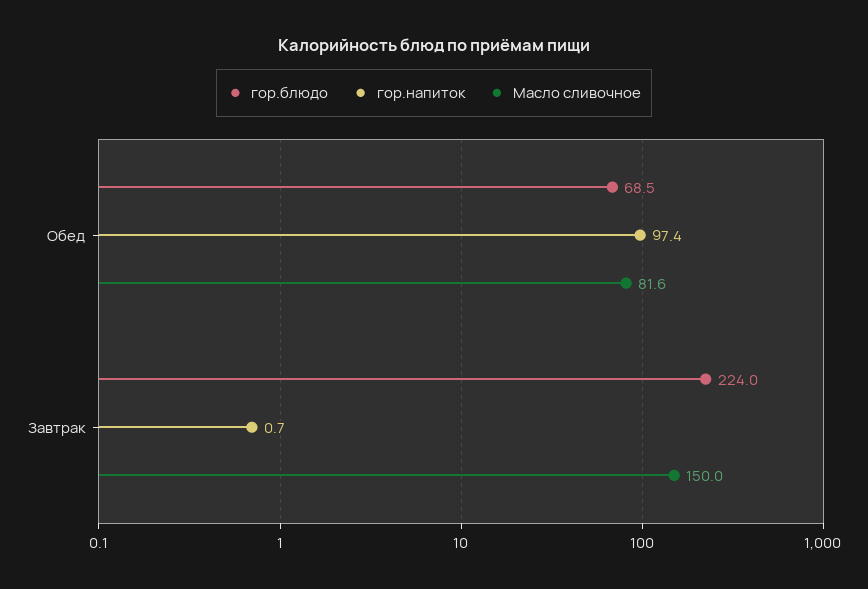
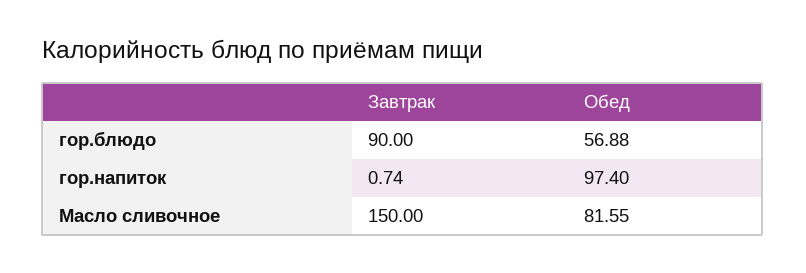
  {
    "гор.блюдо": {
-     "Обед": 68.5,
+     "Обед": 56.88,
-     "Завтрак": 224
+     "Завтрак": 90
    },
    "гор.напиток": {
      "Обед": 97.4,
      "Завтрак": 0.74
    },
    "Масло сливочное": {
      "Обед": 81.55,
      "Завтрак": 150
    }
  }

